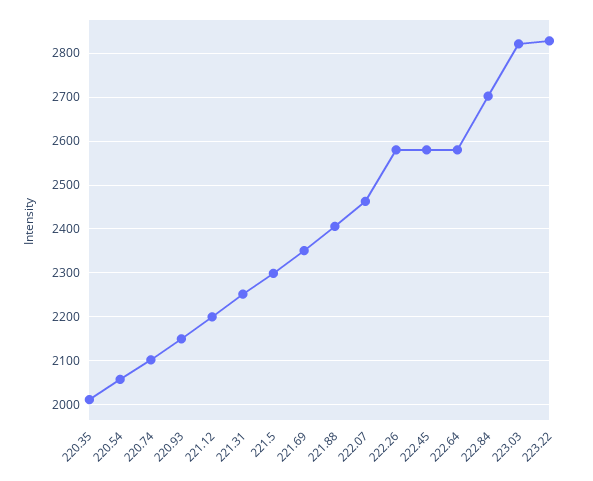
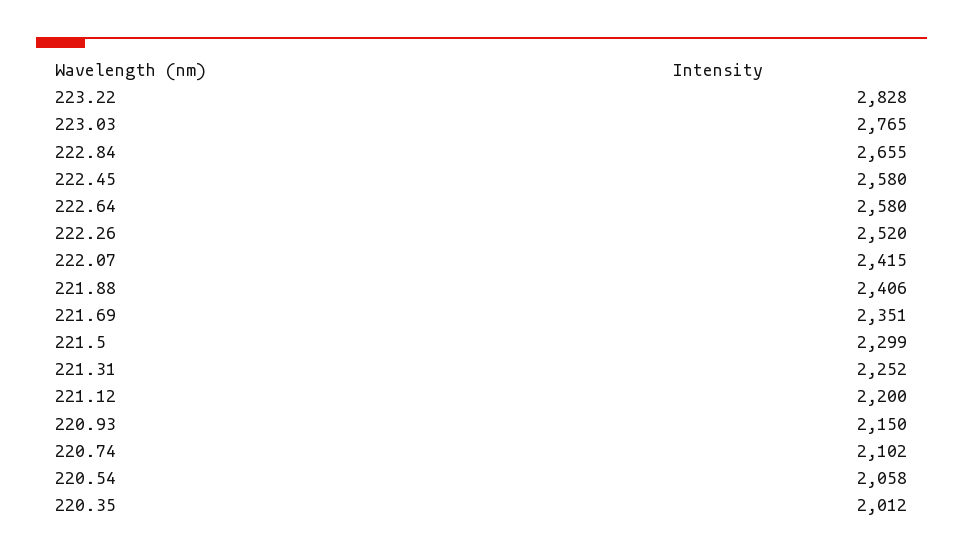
  {
    "220.35": 2012,
    "220.54": 2058,
    "220.74": 2102,
    "220.93": 2150,
    "221.12": 2200,
    "221.31": 2252,
    "221.5": 2299,
    "221.69": 2351,
    "221.88": 2406,
-   "222.07": 2460,
+   "222.07": 2415,
-   "222.26": 2580,
+   "222.26": 2520,
    "222.45": 2580,
    "222.64": 2580,
-   "222.84": 2700,
+   "222.84": 2655,
-   "223.03": 2820,
+   "223.03": 2765,
    "223.22": 2828
  }

